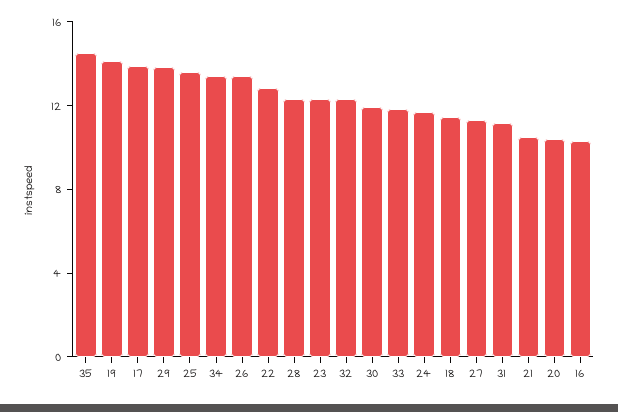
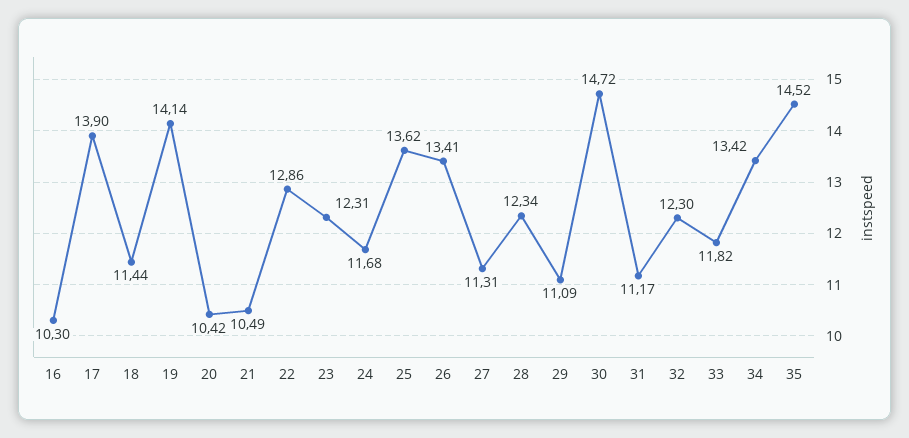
  {
    "35": 14.52,
    "19": 14.14,
    "17": 13.9,
-   "29": 14,
+   "29": 11.09,
    "25": 13.62,
    "34": 13.42,
    "26": 13.41,
    "22": 12.86,
    "28": 12.34,
    "23": 12.31,
    "32": 12.3,
-   "30": 12,
+   "30": 14.72,
    "33": 11.82,
    "24": 11.68,
    "18": 11.44,
    "27": 11.31,
    "31": 11.17,
    "21": 10.49,
    "20": 10.42,
    "16": 10.3
  }

